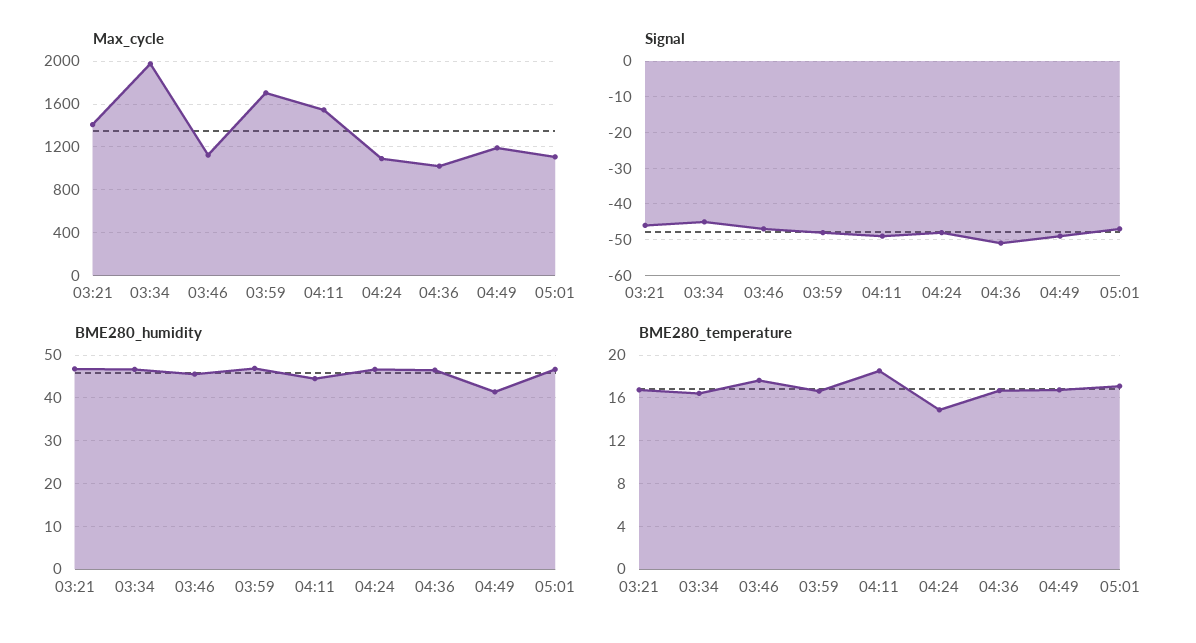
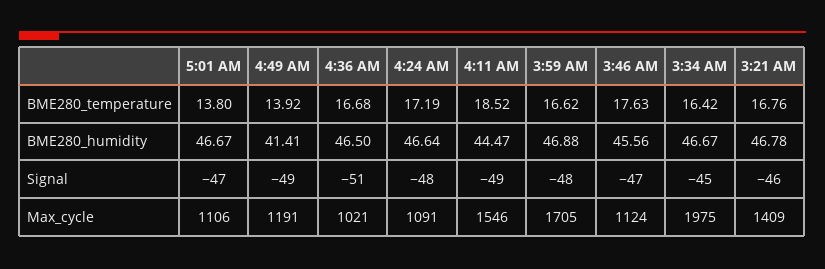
  {
    "Max_cycle": {
      "03:21": 1409,
      "03:34": 1975,
      "03:46": 1124,
      "03:59": 1705,
      "04:11": 1546,
      "04:24": 1091,
      "04:36": 1021,
      "04:49": 1191,
      "05:01": 1106
    },
    "Signal": {
      "03:21": -46,
      "03:34": -45,
      "03:46": -47,
      "03:59": -48,
      "04:11": -49,
      "04:24": -48,
      "04:36": -51,
      "04:49": -49,
      "05:01": -47
    },
    "BME280_humidity": {
      "03:21": 46.78,
      "03:34": 46.67,
      "03:46": 45.56,
      "03:59": 46.88,
      "04:11": 44.47,
      "04:24": 46.64,
      "04:36": 46.5,
      "04:49": 41.41,
      "05:01": 46.67
    },
    "BME280_temperature": {
      "03:21": 16.76,
      "03:34": 16.42,
      "03:46": 17.63,
      "03:59": 16.62,
      "04:11": 18.52,
-     "04:24": 15,
+     "04:24": 17.19,
      "04:36": 16.68,
-     "04:49": 17,
+     "04:49": 13.92,
-     "05:01": 17
+     "05:01": 13.8
    }
  }

